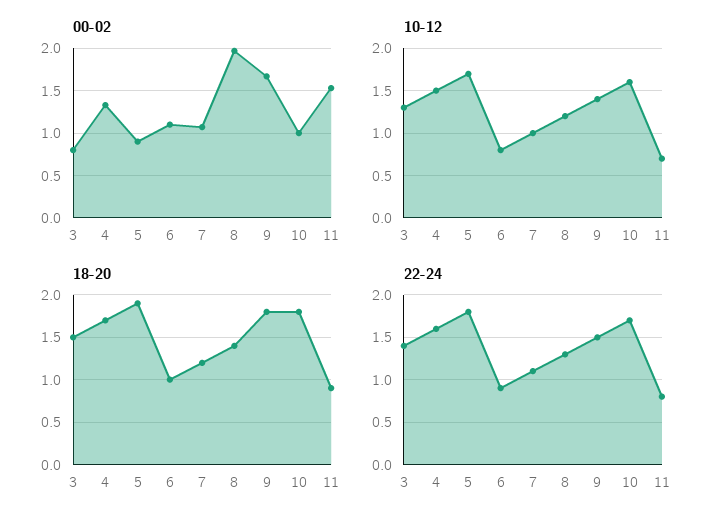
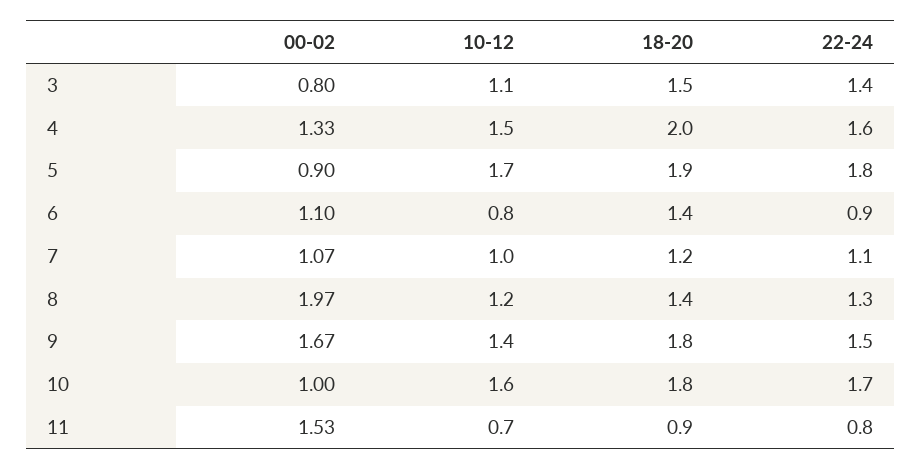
  {
    "00-02": {
      "3": 0.8,
      "4": 1.33,
      "5": 0.9,
      "6": 1.1,
      "7": 1.07,
      "8": 1.97,
      "9": 1.67,
      "10": 1,
      "11": 1.53
    },
    "10-12": {
-     "3": 1.3,
+     "3": 1.1,
      "4": 1.5,
      "5": 1.7,
      "6": 0.8,
      "7": 1,
      "8": 1.2,
      "9": 1.4,
      "10": 1.6,
      "11": 0.7
    },
    "18-20": {
      "3": 1.5,
-     "4": 1.7,
+     "4": 2,
      "5": 1.9,
-     "6": 1,
+     "6": 1.4,
      "7": 1.2,
      "8": 1.4,
      "9": 1.8,
      "10": 1.8,
      "11": 0.9
    },
    "22-24": {
      "3": 1.4,
      "4": 1.6,
      "5": 1.8,
      "6": 0.9,
      "7": 1.1,
      "8": 1.3,
      "9": 1.5,
      "10": 1.7,
      "11": 0.8
    }
  }

